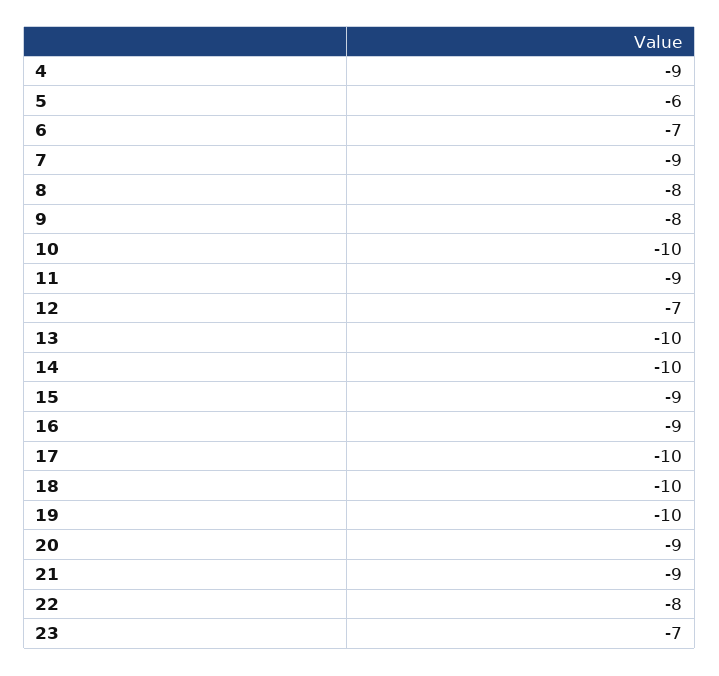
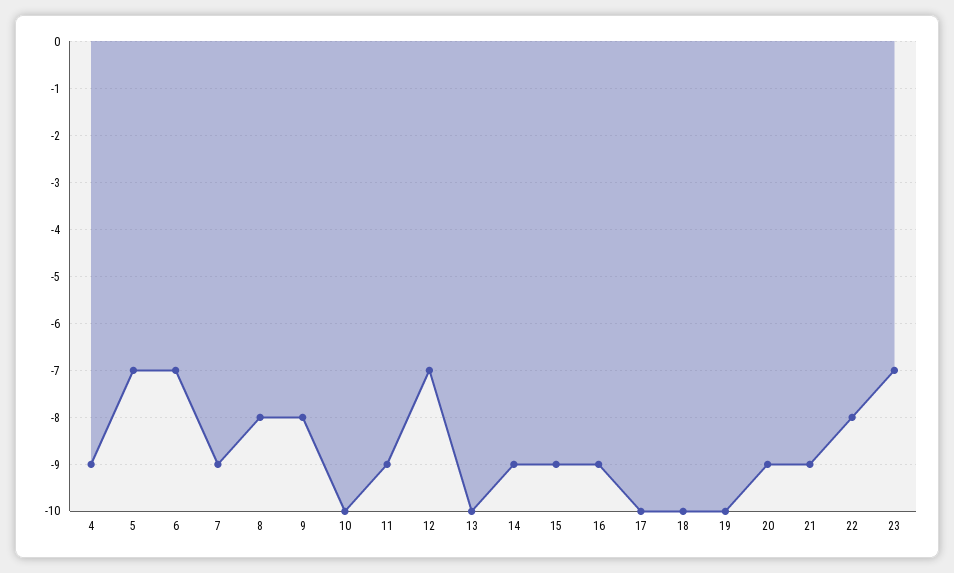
  {
    "4": -9,
-   "5": -6,
+   "5": -7,
    "6": -7,
    "7": -9,
    "8": -8,
    "9": -8,
    "10": -10,
    "11": -9,
    "12": -7,
    "13": -10,
-   "14": -10,
+   "14": -9,
    "15": -9,
    "16": -9,
    "17": -10,
    "18": -10,
    "19": -10,
    "20": -9,
    "21": -9,
    "22": -8,
    "23": -7
  }

